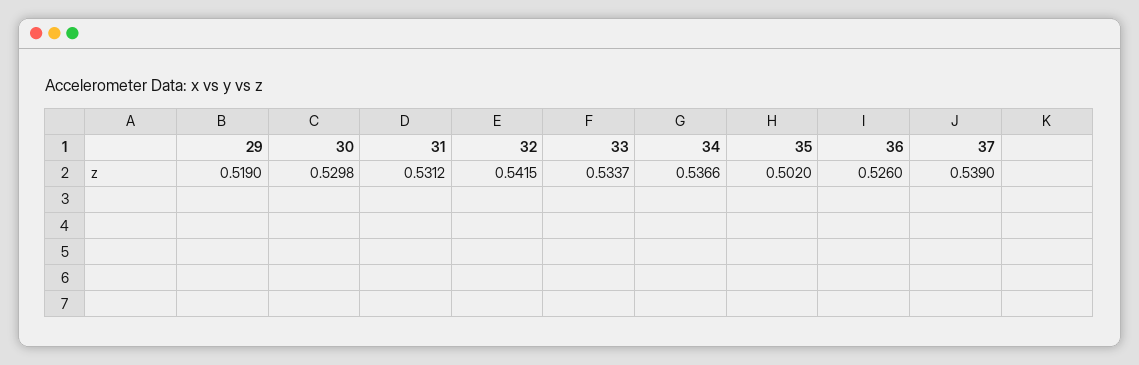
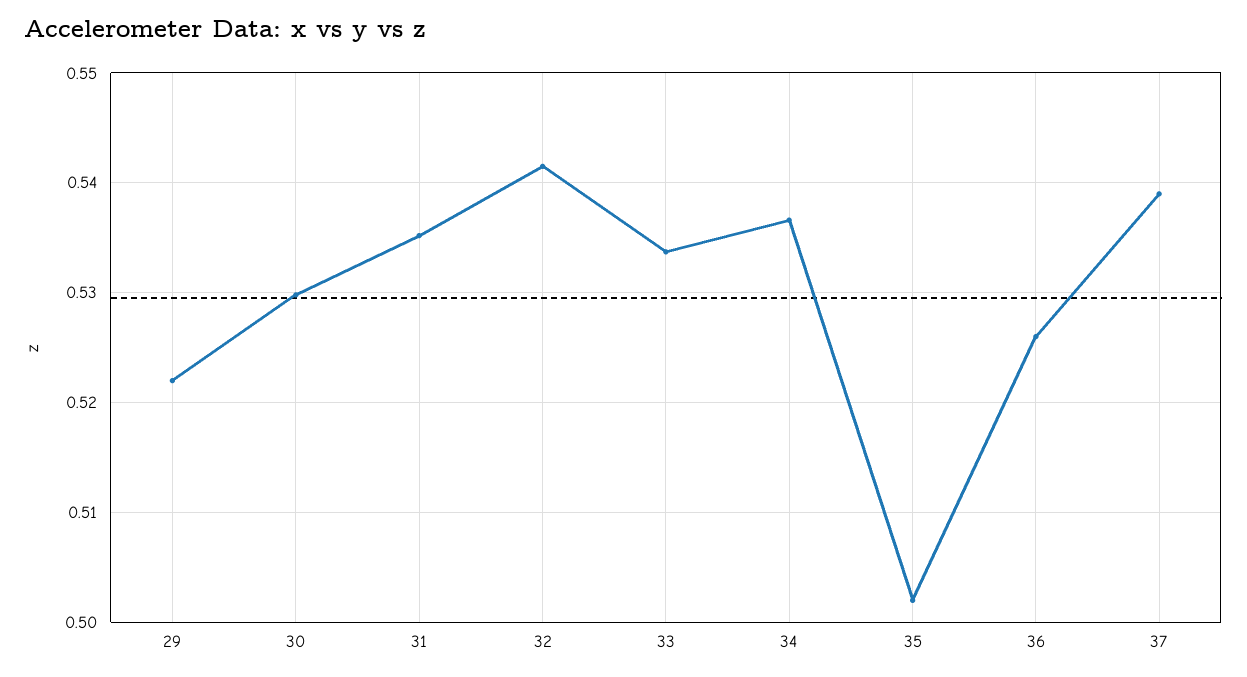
  {
-   "29": 0.519,
+   "29": 0.522,
    "30": 0.5298,
-   "31": 0.5312,
+   "31": 0.535,
    "32": 0.5415,
    "33": 0.5337,
    "34": 0.5366,
    "35": 0.502,
    "36": 0.526,
    "37": 0.539
  }

